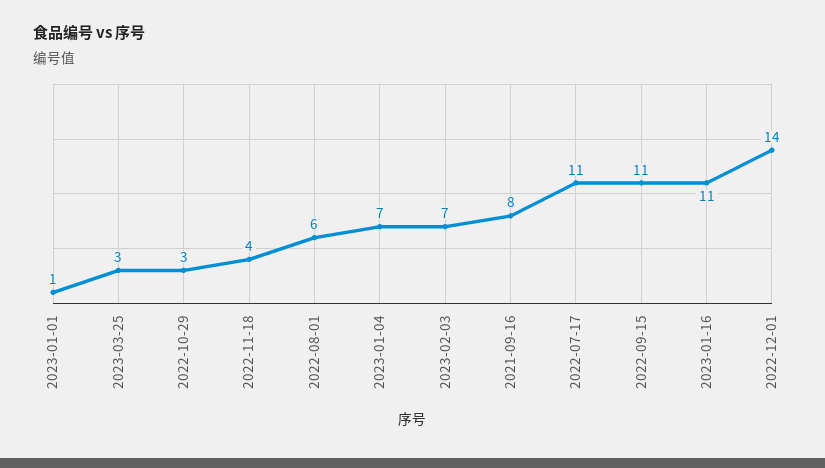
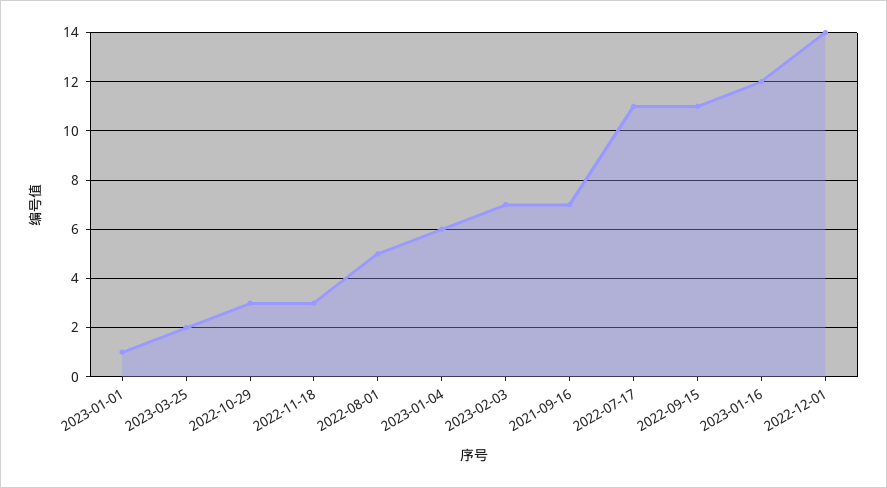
  {
    "2023-01-01": 1,
-   "2023-03-25": 3,
+   "2023-03-25": 2,
    "2022-10-29": 3,
-   "2022-11-18": 4,
+   "2022-11-18": 3,
-   "2022-08-01": 6,
+   "2022-08-01": 5,
-   "2023-01-04": 7,
+   "2023-01-04": 6,
    "2023-02-03": 7,
-   "2021-09-16": 8,
+   "2021-09-16": 7,
    "2022-07-17": 11,
    "2022-09-15": 11,
-   "2023-01-16": 11,
+   "2023-01-16": 12,
    "2022-12-01": 14
  }

